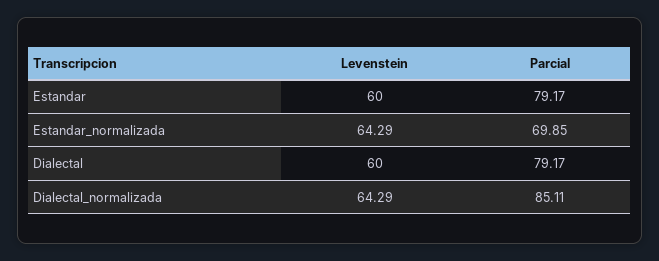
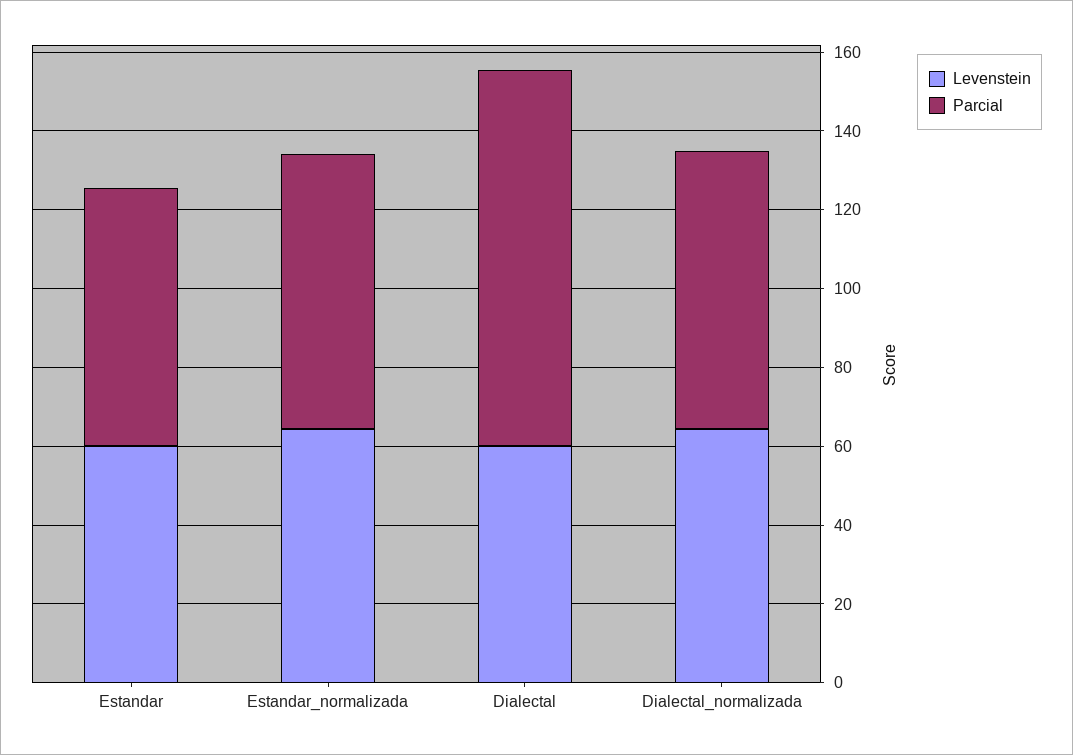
  {
    "Levenstein": {
      "Estandar": 60,
      "Estandar_normalizada": 64.29,
      "Dialectal": 60,
      "Dialectal_normalizada": 64.29
    },
    "Parcial": {
-     "Estandar": 79.17,
+     "Estandar": 65,
      "Estandar_normalizada": 69.85,
-     "Dialectal": 79.17,
+     "Dialectal": 95,
-     "Dialectal_normalizada": 85.11
+     "Dialectal_normalizada": 70
    }
  }

